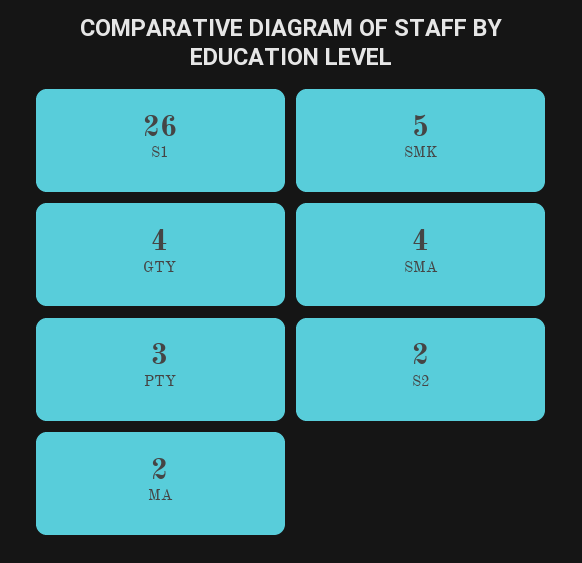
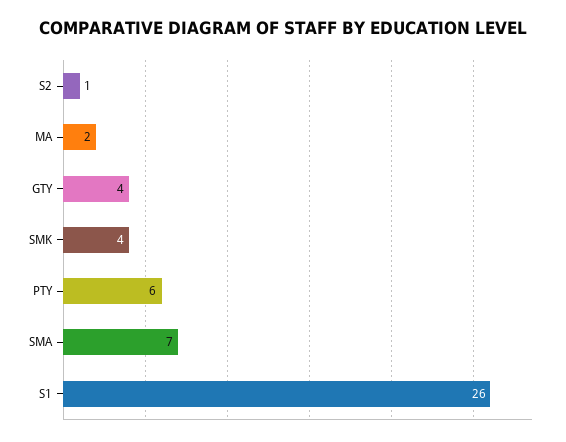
  {
    "S1": 26,
-   "SMK": 5,
+   "SMK": 4,
    "GTY": 4,
-   "SMA": 4,
+   "SMA": 7,
-   "PTY": 3,
+   "PTY": 6,
-   "S2": 2,
+   "S2": 1,
    "MA": 2
  }

